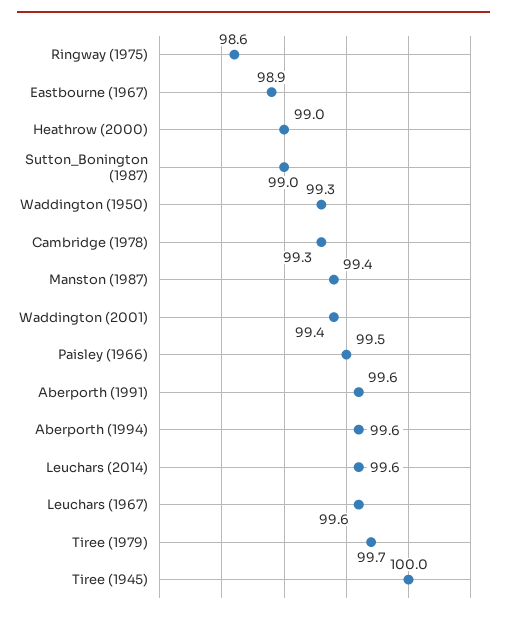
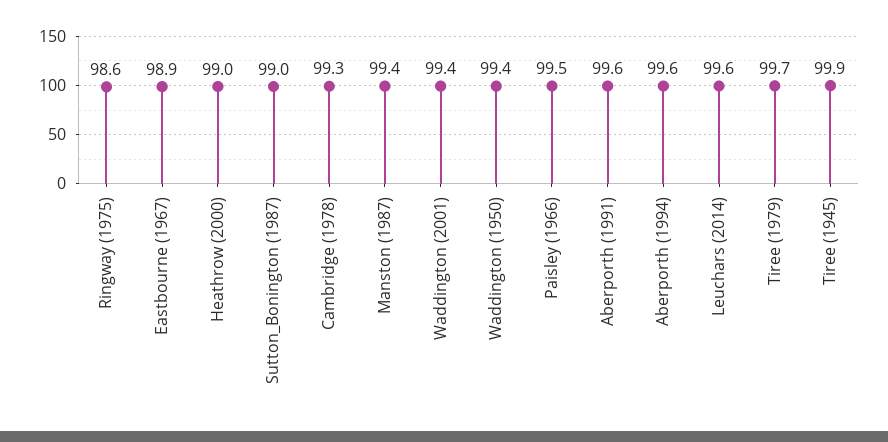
  {
    "Ringway (1975)": 98.6,
    "Eastbourne (1967)": 98.9,
    "Heathrow (2000)": 99,
    "Sutton_Bonington (1987)": 99,
-   "Waddington (1950)": 99.3,
+   "Waddington (1950)": 99.4,
    "Cambridge (1978)": 99.3,
    "Manston (1987)": 99.4,
    "Waddington (2001)": 99.4,
    "Paisley (1966)": 99.5,
    "Aberporth (1991)": 99.6,
    "Aberporth (1994)": 99.6,
    "Leuchars (2014)": 99.6,
-   "Leuchars (1967)": 99.6,
    "Tiree (1979)": 99.7,
-   "Tiree (1945)": 100
+   "Tiree (1945)": 99.9
  }

